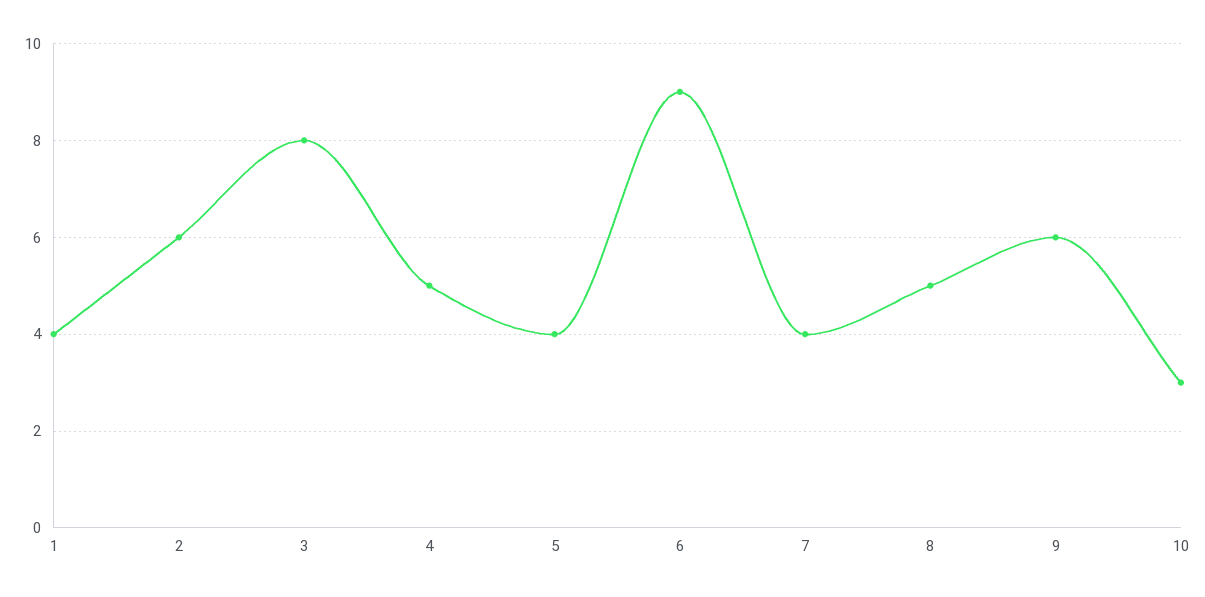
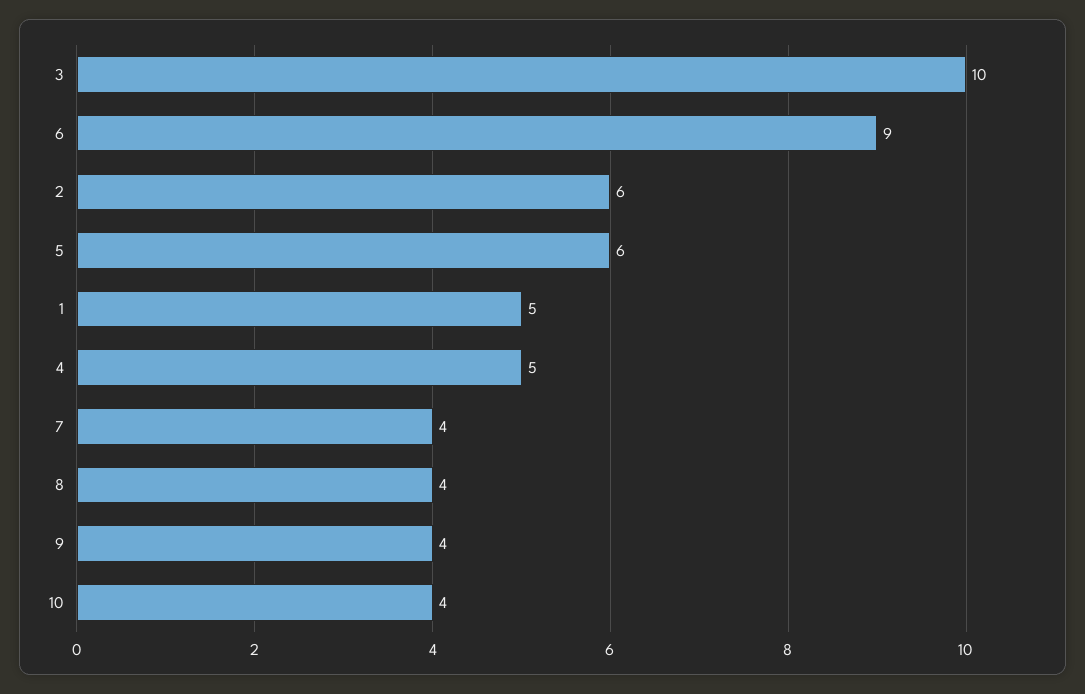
  {
-   "1": 4,
+   "1": 5,
    "2": 6,
-   "3": 8,
+   "3": 10,
    "4": 5,
-   "5": 4,
+   "5": 6,
    "6": 9,
    "7": 4,
-   "8": 5,
+   "8": 4,
-   "9": 6,
+   "9": 4,
-   "10": 3
+   "10": 4
  }

